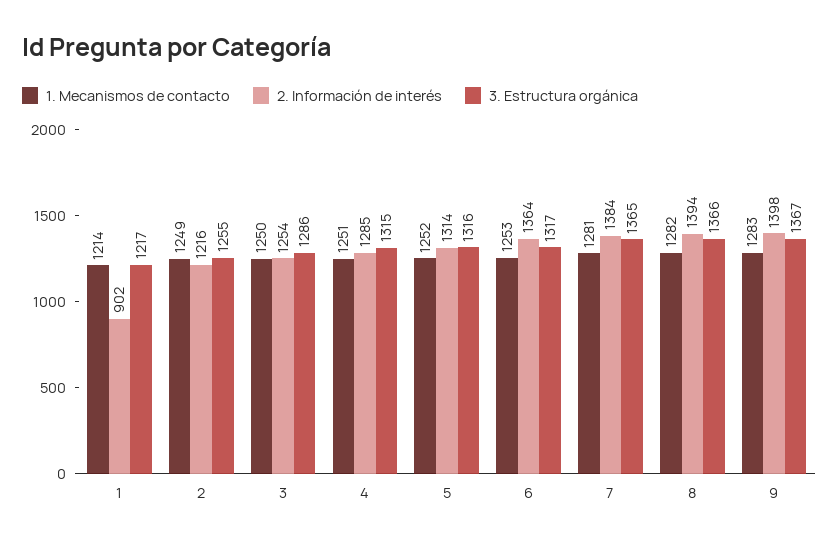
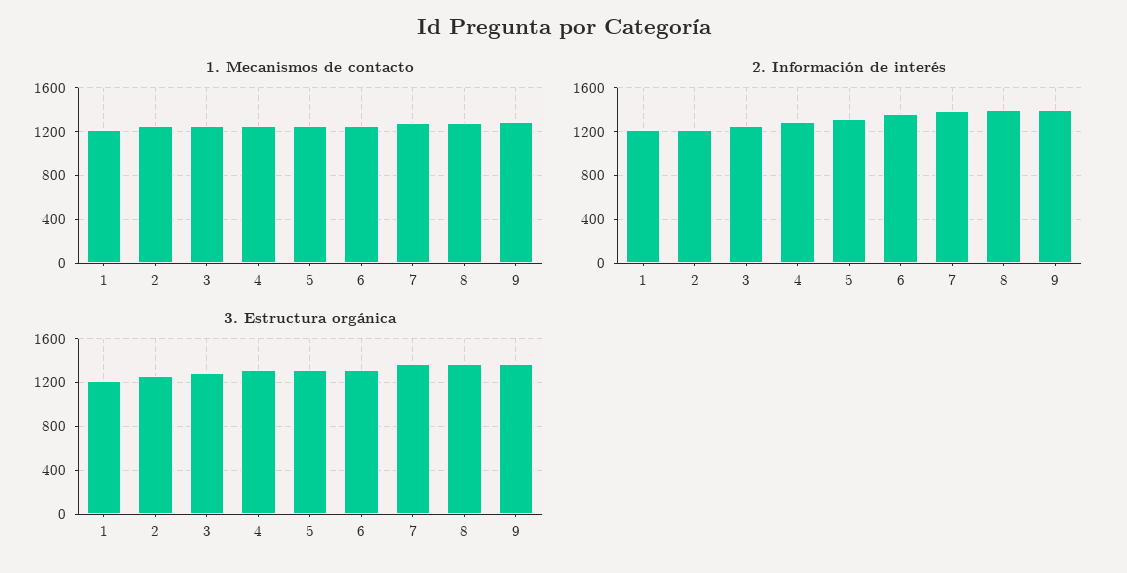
  {
    "1. Mecanismos de contacto": {
      "1": 1214,
      "2": 1249,
      "3": 1250,
      "4": 1251,
      "5": 1252,
      "6": 1253,
      "7": 1281,
      "8": 1282,
      "9": 1283
    },
    "2. Información de interés": {
-     "1": 902,
+     "1": 1200,
      "2": 1216,
      "3": 1254,
      "4": 1285,
      "5": 1314,
      "6": 1364,
      "7": 1384,
      "8": 1394,
      "9": 1398
    },
    "3. Estructura orgánica": {
      "1": 1217,
      "2": 1255,
      "3": 1286,
      "4": 1315,
      "5": 1316,
      "6": 1317,
      "7": 1365,
      "8": 1366,
      "9": 1367
    }
  }

